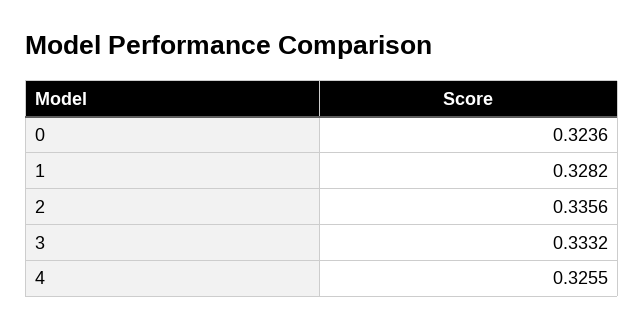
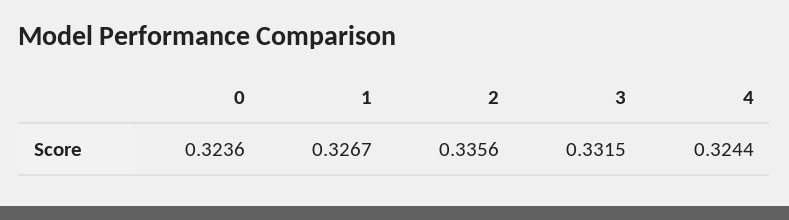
  {
    "0": 0.3236,
-   "1": 0.3282,
+   "1": 0.3267,
    "2": 0.3356,
-   "3": 0.3332,
+   "3": 0.3315,
-   "4": 0.3255
+   "4": 0.3244
  }

